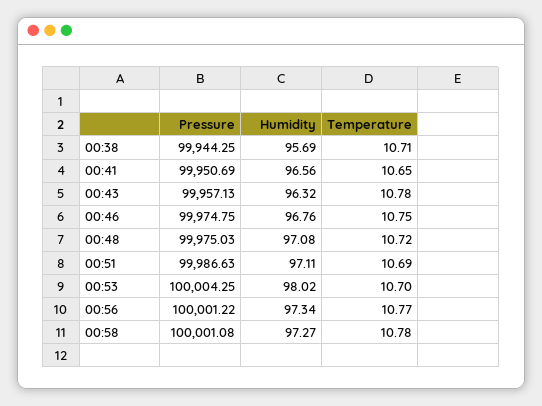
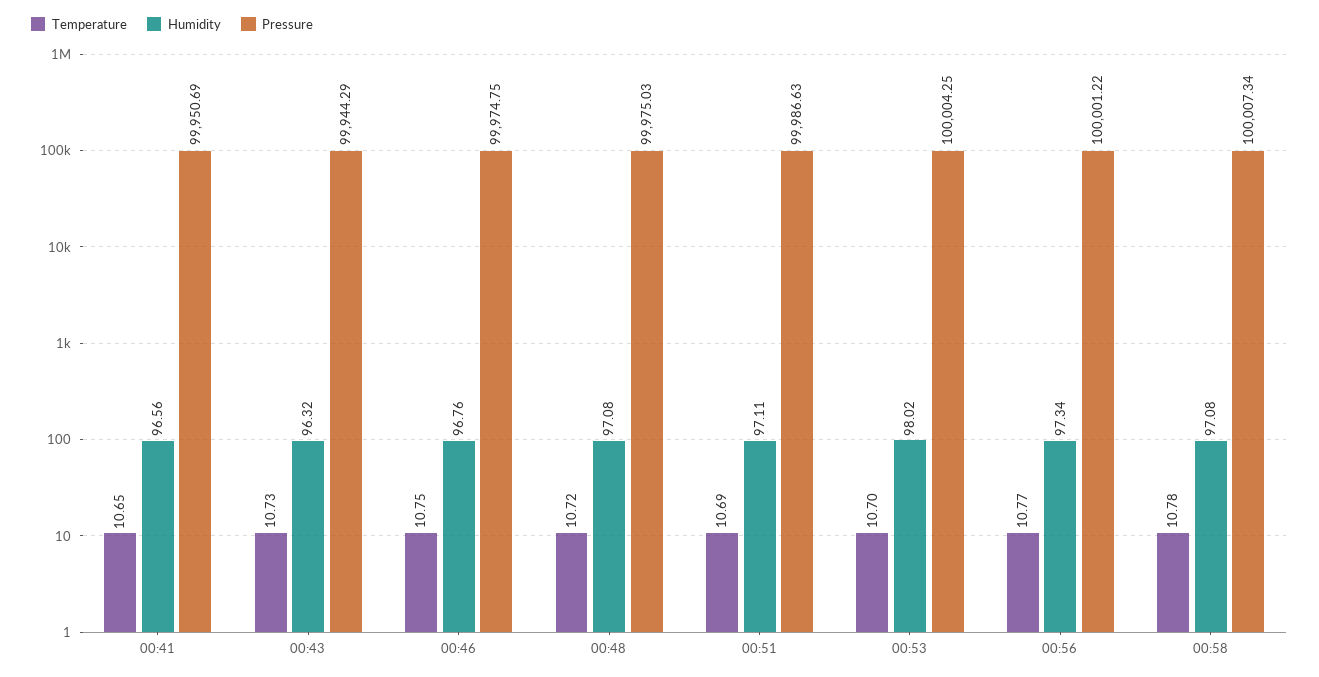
  {
    "Pressure": {
-     "00:38": 99944.25,
      "00:41": 99950.69,
-     "00:43": 99957.13,
+     "00:43": 99944.29,
      "00:46": 99974.75,
      "00:48": 99975.03,
      "00:51": 99986.63,
      "00:53": 100004.25,
      "00:56": 100001.22,
-     "00:58": 100001.08
+     "00:58": 100007.34
    },
    "Humidity": {
-     "00:38": 95.69,
      "00:41": 96.56,
      "00:43": 96.32,
      "00:46": 96.76,
      "00:48": 97.08,
      "00:51": 97.11,
      "00:53": 98.02,
      "00:56": 97.34,
-     "00:58": 97.27
+     "00:58": 97.08
    },
    "Temperature": {
-     "00:38": 10.71,
      "00:41": 10.65,
-     "00:43": 10.78,
+     "00:43": 10.73,
      "00:46": 10.75,
      "00:48": 10.72,
      "00:51": 10.69,
      "00:53": 10.7,
      "00:56": 10.77,
      "00:58": 10.78
    }
  }

